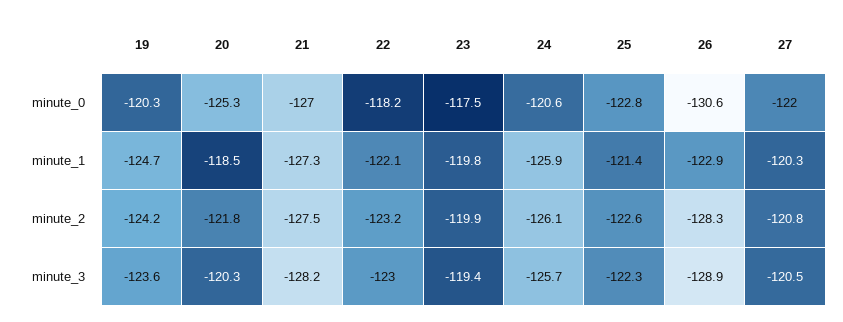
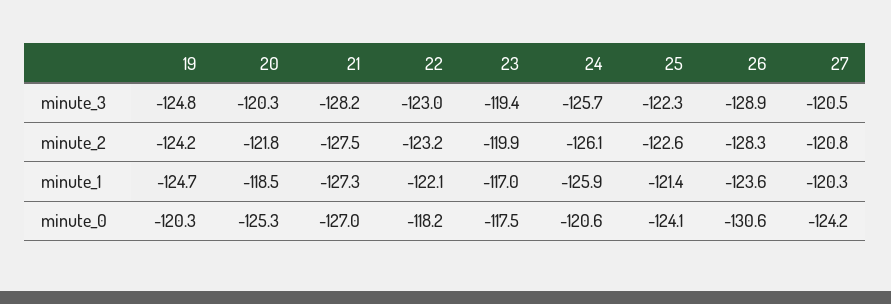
  {
    "19": {
      "minute_0": -120.3,
      "minute_1": -124.7,
      "minute_2": -124.2,
-     "minute_3": -123.6
+     "minute_3": -124.8
    },
    "20": {
      "minute_0": -125.3,
      "minute_1": -118.5,
      "minute_2": -121.8,
      "minute_3": -120.3
    },
    "21": {
      "minute_0": -127,
      "minute_1": -127.3,
      "minute_2": -127.5,
      "minute_3": -128.2
    },
    "22": {
      "minute_0": -118.2,
      "minute_1": -122.1,
      "minute_2": -123.2,
      "minute_3": -123
    },
    "23": {
      "minute_0": -117.5,
-     "minute_1": -119.8,
+     "minute_1": -117,
      "minute_2": -119.9,
      "minute_3": -119.4
    },
    "24": {
      "minute_0": -120.6,
      "minute_1": -125.9,
      "minute_2": -126.1,
      "minute_3": -125.7
    },
    "25": {
-     "minute_0": -122.8,
+     "minute_0": -124.1,
      "minute_1": -121.4,
      "minute_2": -122.6,
      "minute_3": -122.3
    },
    "26": {
      "minute_0": -130.6,
-     "minute_1": -122.9,
+     "minute_1": -123.6,
      "minute_2": -128.3,
      "minute_3": -128.9
    },
    "27": {
-     "minute_0": -122,
+     "minute_0": -124.2,
      "minute_1": -120.3,
      "minute_2": -120.8,
      "minute_3": -120.5
    }
  }

